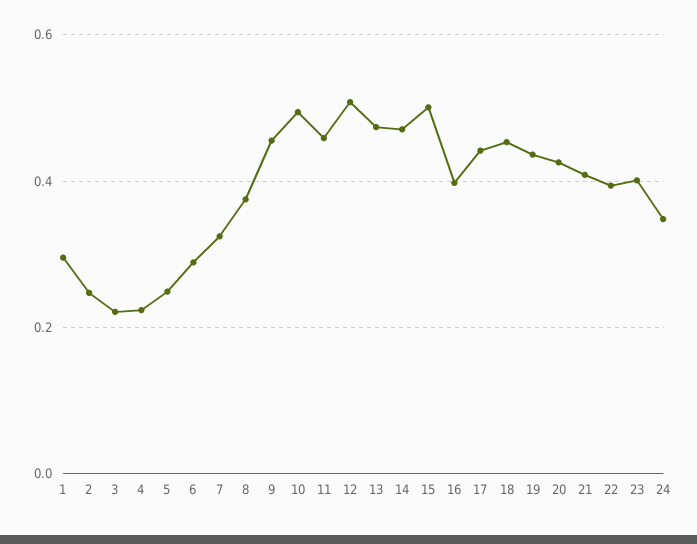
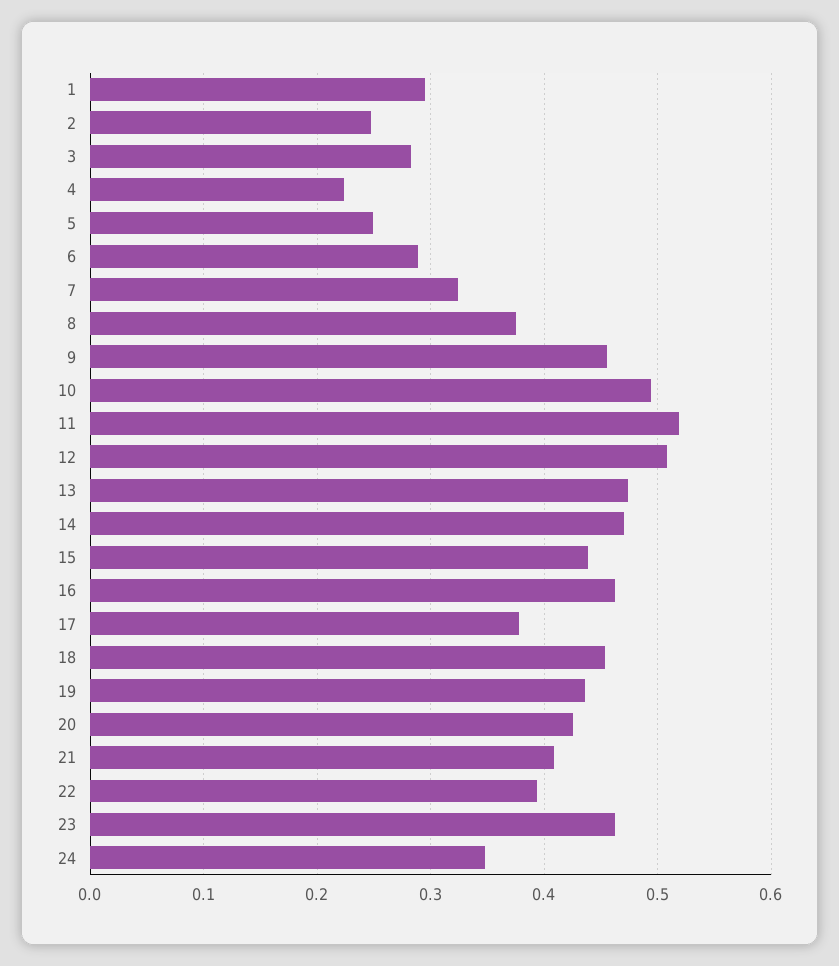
  {
    "1": 0.3,
    "2": 0.25,
-   "3": 0.22,
+   "3": 0.28,
    "4": 0.22,
    "5": 0.25,
    "6": 0.29,
    "7": 0.32,
    "8": 0.37,
    "9": 0.46,
    "10": 0.49,
-   "11": 0.46,
+   "11": 0.52,
    "12": 0.51,
    "13": 0.47,
    "14": 0.47,
-   "15": 0.5,
+   "15": 0.44,
-   "16": 0.4,
+   "16": 0.46,
-   "17": 0.44,
+   "17": 0.38,
    "18": 0.45,
    "19": 0.44,
    "20": 0.43,
    "21": 0.41,
    "22": 0.39,
-   "23": 0.4,
+   "23": 0.46,
    "24": 0.35
  }

